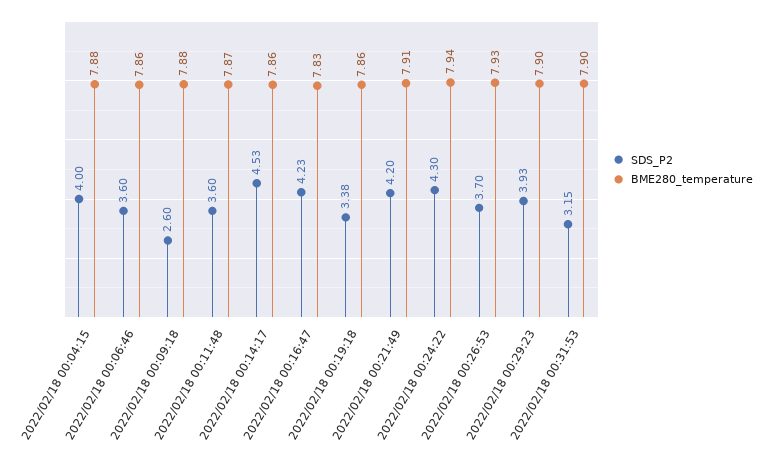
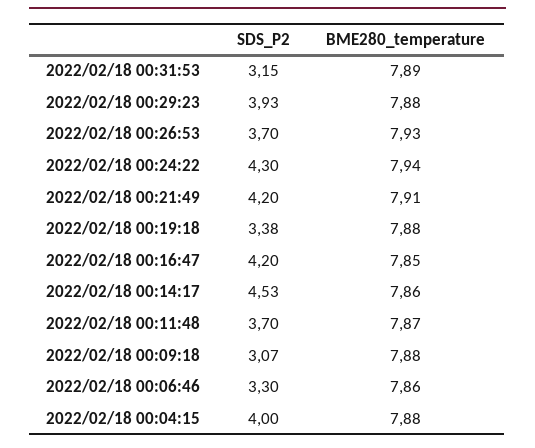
  {
    "SDS_P2": {
      "2022/02/18 00:04:15": 4,
-     "2022/02/18 00:06:46": 3.6,
+     "2022/02/18 00:06:46": 3.3,
-     "2022/02/18 00:09:18": 2.6,
+     "2022/02/18 00:09:18": 3.07,
-     "2022/02/18 00:11:48": 3.6,
+     "2022/02/18 00:11:48": 3.7,
      "2022/02/18 00:14:17": 4.53,
-     "2022/02/18 00:16:47": 4.23,
+     "2022/02/18 00:16:47": 4.2,
      "2022/02/18 00:19:18": 3.38,
      "2022/02/18 00:21:49": 4.2,
      "2022/02/18 00:24:22": 4.3,
      "2022/02/18 00:26:53": 3.7,
      "2022/02/18 00:29:23": 3.93,
      "2022/02/18 00:31:53": 3.15
    },
    "BME280_temperature": {
      "2022/02/18 00:04:15": 7.88,
      "2022/02/18 00:06:46": 7.86,
      "2022/02/18 00:09:18": 7.88,
      "2022/02/18 00:11:48": 7.87,
      "2022/02/18 00:14:17": 7.86,
-     "2022/02/18 00:16:47": 7.83,
+     "2022/02/18 00:16:47": 7.85,
-     "2022/02/18 00:19:18": 7.86,
+     "2022/02/18 00:19:18": 7.88,
      "2022/02/18 00:21:49": 7.91,
      "2022/02/18 00:24:22": 7.94,
      "2022/02/18 00:26:53": 7.93,
-     "2022/02/18 00:29:23": 7.9,
+     "2022/02/18 00:29:23": 7.88,
-     "2022/02/18 00:31:53": 7.9
+     "2022/02/18 00:31:53": 7.89
    }
  }

